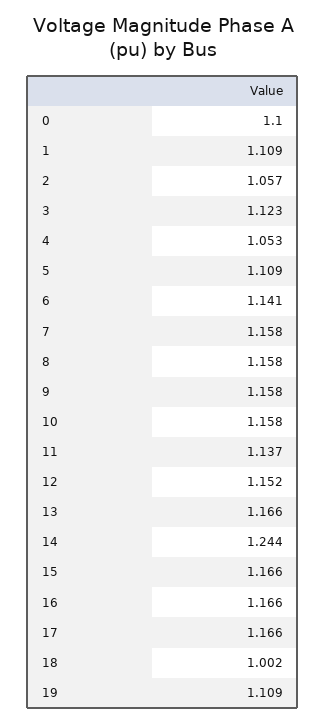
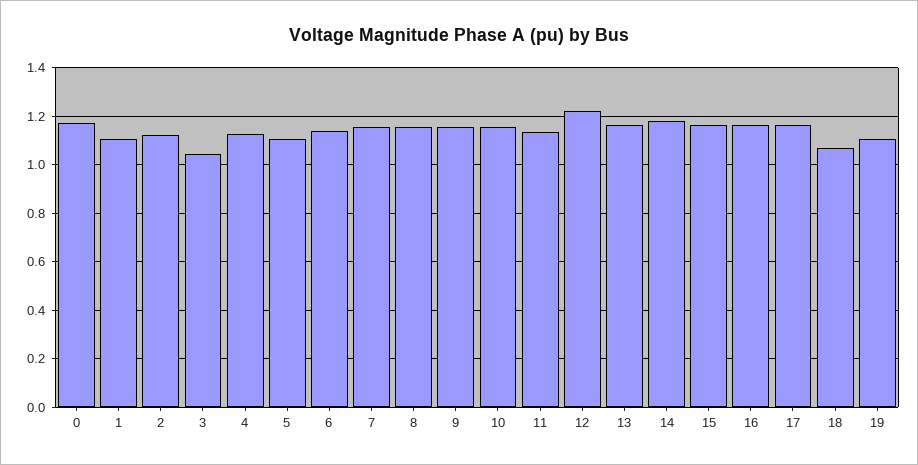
  {
-   "0": 1.1,
+   "0": 1.175,
    "1": 1.109,
-   "2": 1.057,
+   "2": 1.125,
-   "3": 1.123,
+   "3": 1.05,
-   "4": 1.053,
+   "4": 1.125,
    "5": 1.109,
    "6": 1.141,
    "7": 1.158,
    "8": 1.158,
    "9": 1.158,
    "10": 1.158,
    "11": 1.137,
-   "12": 1.152,
+   "12": 1.225,
    "13": 1.166,
-   "14": 1.244,
+   "14": 1.175,
    "15": 1.166,
    "16": 1.166,
    "17": 1.166,
-   "18": 1.002,
+   "18": 1.075,
    "19": 1.109
  }

